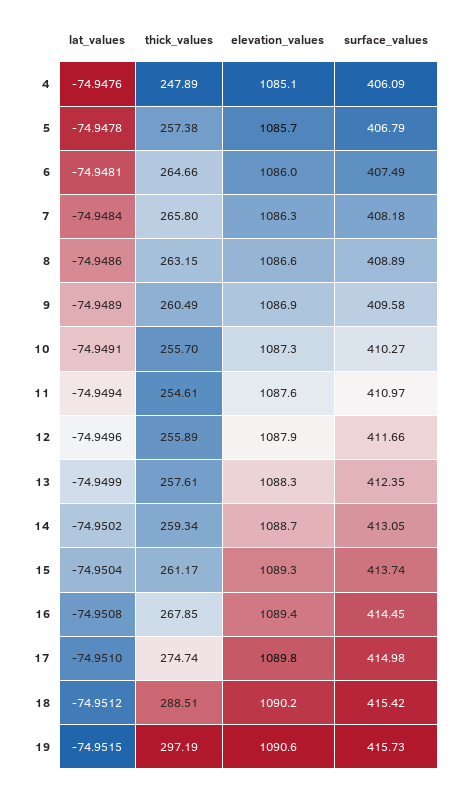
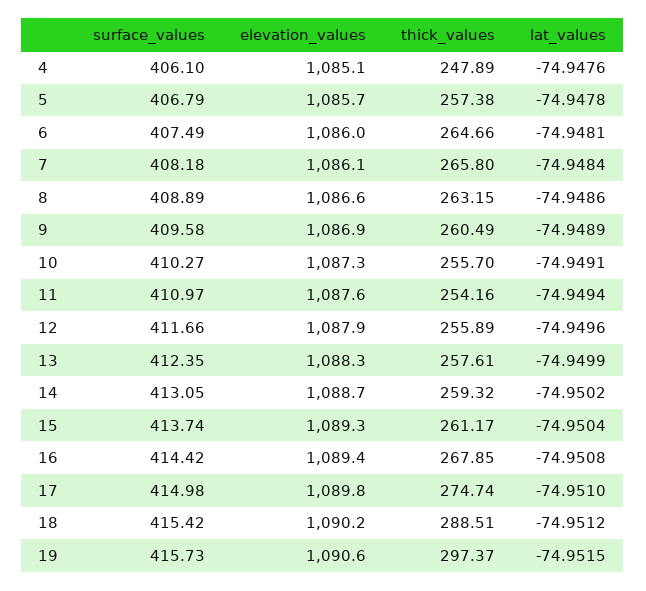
  {
    "lat_values": {
      "4": -74.9476,
      "5": -74.9478,
      "6": -74.9481,
      "7": -74.9484,
      "8": -74.9486,
      "9": -74.9489,
      "10": -74.9491,
      "11": -74.9494,
      "12": -74.9496,
      "13": -74.9499,
      "14": -74.9502,
      "15": -74.9504,
      "16": -74.9508,
      "17": -74.951,
      "18": -74.9512,
      "19": -74.9515
    },
    "thick_values": {
      "4": 247.89,
      "5": 257.38,
      "6": 264.66,
      "7": 265.8,
      "8": 263.15,
      "9": 260.49,
      "10": 255.7,
-     "11": 254.61,
+     "11": 254.16,
      "12": 255.89,
      "13": 257.61,
-     "14": 259.34,
+     "14": 259.32,
      "15": 261.17,
      "16": 267.85,
      "17": 274.74,
      "18": 288.51,
-     "19": 297.19
+     "19": 297.37
    },
    "elevation_values": {
      "4": 1085.1,
      "5": 1085.7,
      "6": 1086,
-     "7": 1086.3,
+     "7": 1086.1,
      "8": 1086.6,
      "9": 1086.9,
      "10": 1087.3,
      "11": 1087.6,
      "12": 1087.9,
      "13": 1088.3,
      "14": 1088.7,
      "15": 1089.3,
      "16": 1089.4,
      "17": 1089.8,
      "18": 1090.2,
      "19": 1090.6
    },
    "surface_values": {
-     "4": 406.09,
+     "4": 406.1,
      "5": 406.79,
      "6": 407.49,
      "7": 408.18,
      "8": 408.89,
      "9": 409.58,
      "10": 410.27,
      "11": 410.97,
      "12": 411.66,
      "13": 412.35,
      "14": 413.05,
      "15": 413.74,
-     "16": 414.45,
+     "16": 414.42,
      "17": 414.98,
      "18": 415.42,
      "19": 415.73
    }
  }

